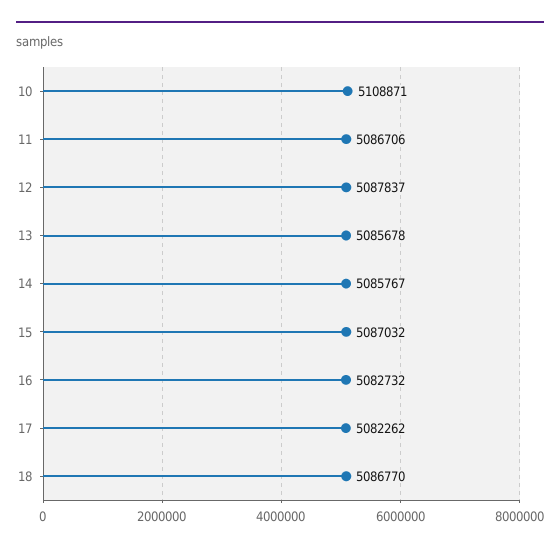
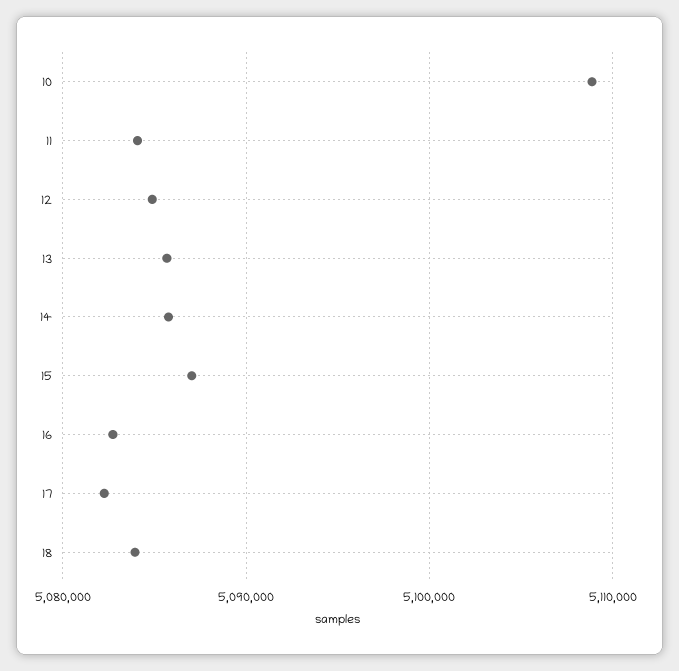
  {
    "10": 5108871,
-   "11": 5086706,
+   "11": 5084000,
-   "12": 5087837,
+   "12": 5085000,
    "13": 5085678,
    "14": 5085767,
    "15": 5087032,
    "16": 5082732,
    "17": 5082262,
-   "18": 5086770
+   "18": 5084000
  }

